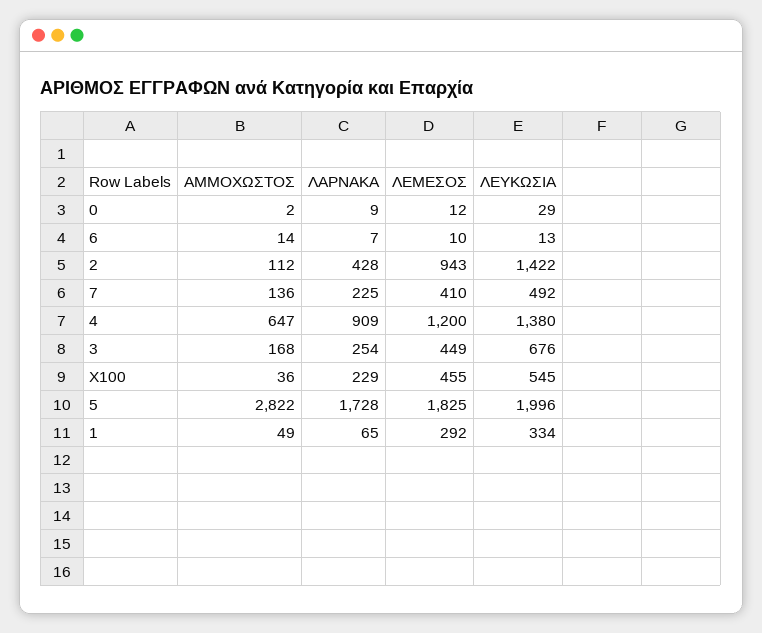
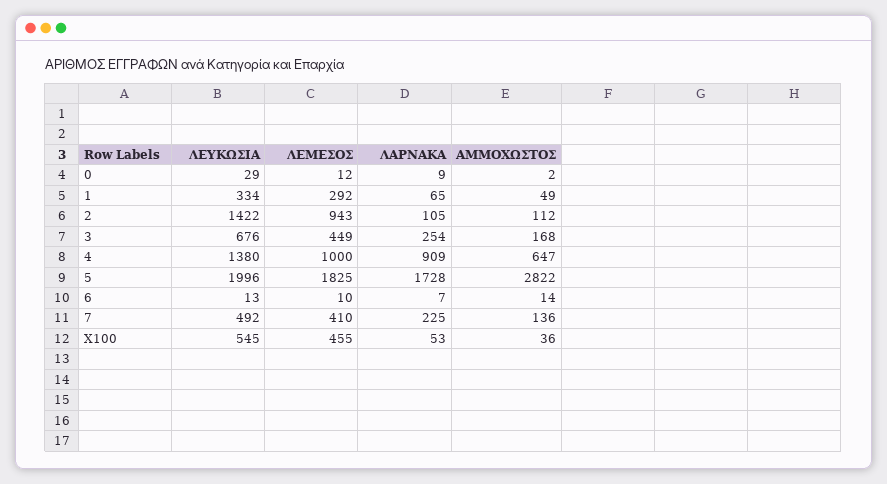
  {
    "ΑΜΜΟΧΩΣΤΟΣ": {
      "0": 2,
      "6": 14,
      "2": 112,
      "7": 136,
      "4": 647,
      "3": 168,
      "X100": 36,
      "5": 2822,
      "1": 49
    },
    "ΛΑΡΝΑΚΑ": {
      "0": 9,
      "6": 7,
-     "2": 428,
+     "2": 105,
      "7": 225,
      "4": 909,
      "3": 254,
-     "X100": 229,
+     "X100": 53,
      "5": 1728,
      "1": 65
    },
    "ΛΕΜΕΣΟΣ": {
      "0": 12,
      "6": 10,
      "2": 943,
      "7": 410,
-     "4": 1200,
+     "4": 1000,
      "3": 449,
      "X100": 455,
      "5": 1825,
      "1": 292
    },
    "ΛΕΥΚΩΣΙΑ": {
      "0": 29,
      "6": 13,
      "2": 1422,
      "7": 492,
      "4": 1380,
      "3": 676,
      "X100": 545,
      "5": 1996,
      "1": 334
    }
  }

